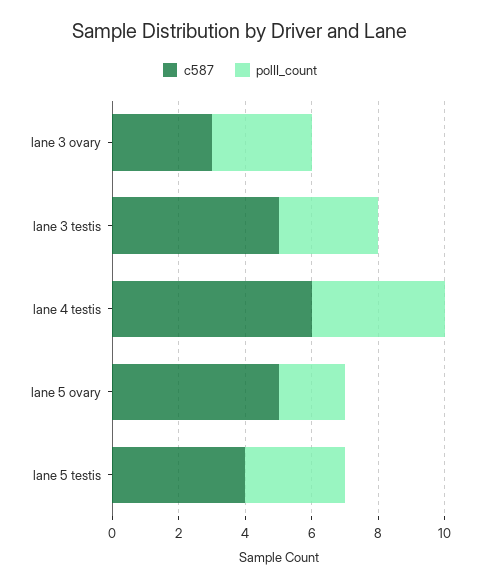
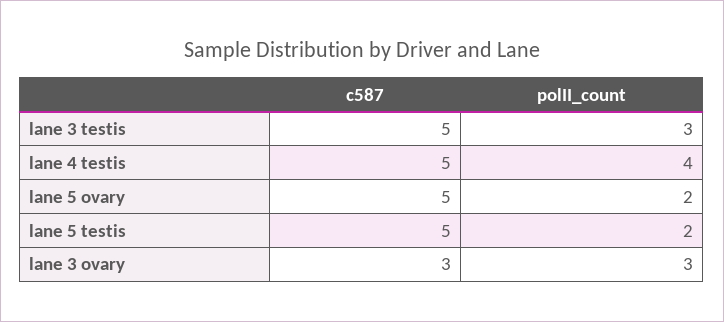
  {
    "c587": {
      "lane 3 ovary": 3,
      "lane 3 testis": 5,
-     "lane 4 testis": 6,
+     "lane 4 testis": 5,
      "lane 5 ovary": 5,
-     "lane 5 testis": 4
+     "lane 5 testis": 5
    },
    "polII_count": {
      "lane 3 ovary": 3,
      "lane 3 testis": 3,
      "lane 4 testis": 4,
      "lane 5 ovary": 2,
-     "lane 5 testis": 3
+     "lane 5 testis": 2
    }
  }

